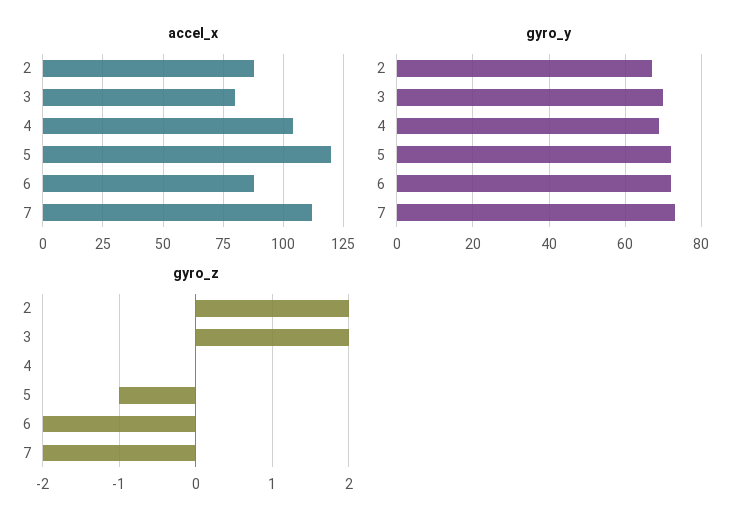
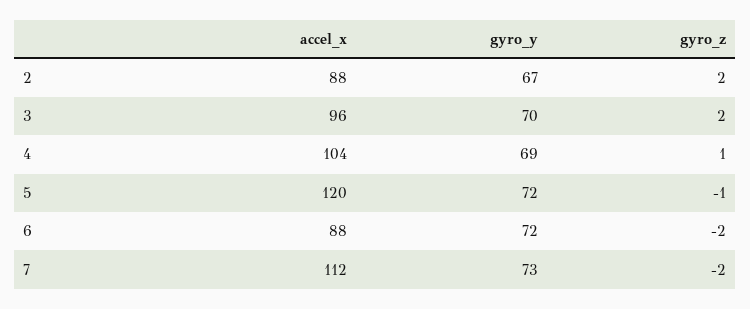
  {
    "accel_x": {
      "2": 88,
-     "3": 80,
+     "3": 96,
      "4": 104,
      "5": 120,
      "6": 88,
      "7": 112
    },
    "gyro_y": {
      "2": 67,
      "3": 70,
      "4": 69,
      "5": 72,
      "6": 72,
      "7": 73
    },
    "gyro_z": {
      "2": 2,
      "3": 2,
-     "4": 0,
+     "4": 1,
      "5": -1,
      "6": -2,
      "7": -2
    }
  }

